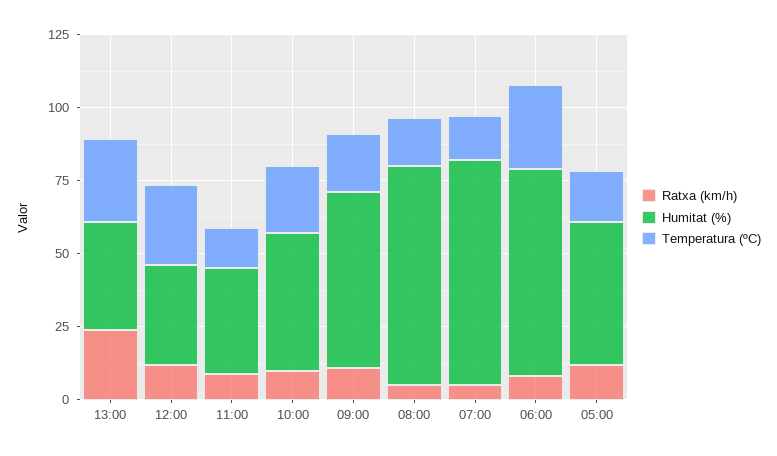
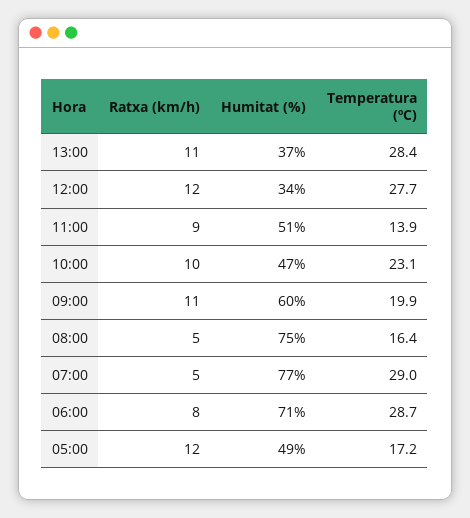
  {
    "Ratxa (km/h)": {
-     "13:00": 25,
+     "13:00": 11,
      "12:00": 12,
      "11:00": 9,
      "10:00": 10,
      "09:00": 11,
      "08:00": 5,
      "07:00": 5,
      "06:00": 8,
      "05:00": 12
    },
    "Humitat (%)": {
      "13:00": 37,
      "12:00": 34,
-     "11:00": 35,
+     "11:00": 51,
      "10:00": 47,
      "09:00": 60,
      "08:00": 75,
      "07:00": 77,
      "06:00": 71,
      "05:00": 49
    },
    "Temperatura (ºC)": {
      "13:00": 28.4,
      "12:00": 27.7,
      "11:00": 13.9,
      "10:00": 23.1,
      "09:00": 19.9,
      "08:00": 16.4,
-     "07:00": 15,
+     "07:00": 29,
      "06:00": 28.7,
      "05:00": 17.2
    }
  }

